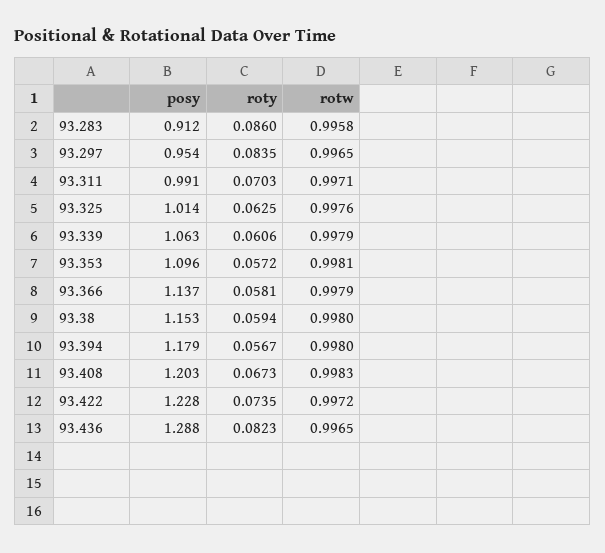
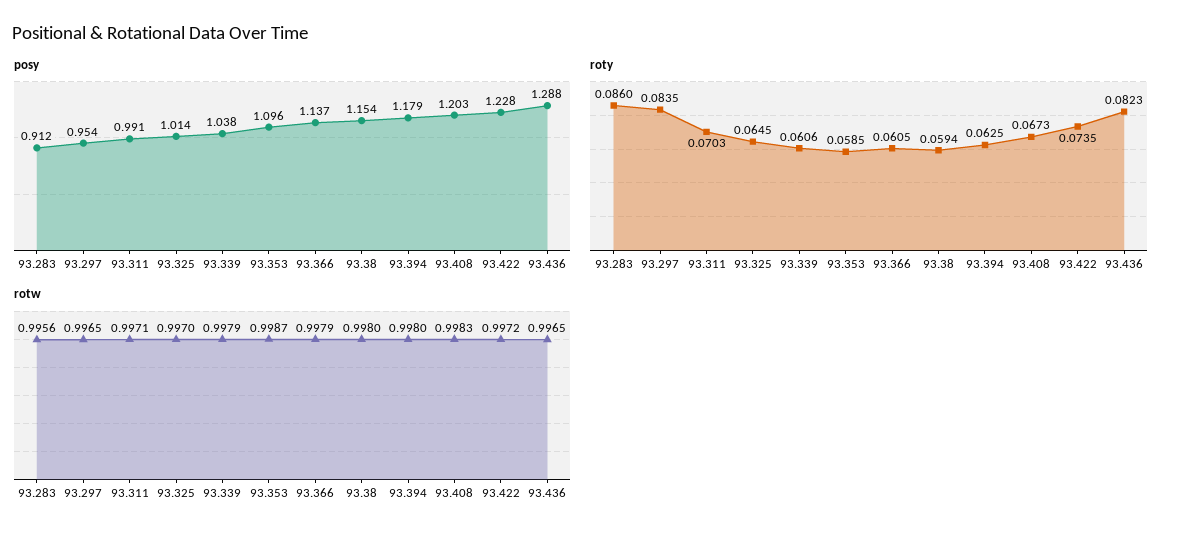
  {
    "posy": {
      "93.283": 0.912,
      "93.297": 0.954,
      "93.311": 0.991,
      "93.325": 1.014,
-     "93.339": 1.063,
+     "93.339": 1.038,
      "93.353": 1.096,
      "93.366": 1.137,
-     "93.38": 1.153,
+     "93.38": 1.154,
      "93.394": 1.179,
      "93.408": 1.203,
      "93.422": 1.228,
      "93.436": 1.288
    },
    "roty": {
      "93.283": 0.086,
      "93.297": 0.0835,
      "93.311": 0.0703,
-     "93.325": 0.0625,
+     "93.325": 0.0645,
      "93.339": 0.0606,
-     "93.353": 0.0572,
+     "93.353": 0.0585,
-     "93.366": 0.0581,
+     "93.366": 0.0605,
      "93.38": 0.0594,
-     "93.394": 0.0567,
+     "93.394": 0.0625,
      "93.408": 0.0673,
      "93.422": 0.0735,
      "93.436": 0.0823
    },
    "rotw": {
-     "93.283": 0.9958,
+     "93.283": 0.9956,
      "93.297": 0.9965,
      "93.311": 0.9971,
-     "93.325": 0.9976,
+     "93.325": 0.997,
      "93.339": 0.9979,
-     "93.353": 0.9981,
+     "93.353": 0.9987,
      "93.366": 0.9979,
      "93.38": 0.998,
      "93.394": 0.998,
      "93.408": 0.9983,
      "93.422": 0.9972,
      "93.436": 0.9965
    }
  }

